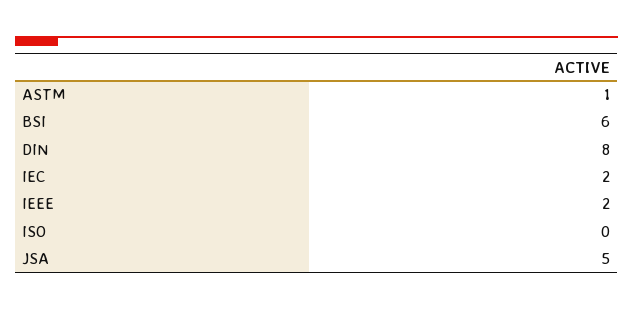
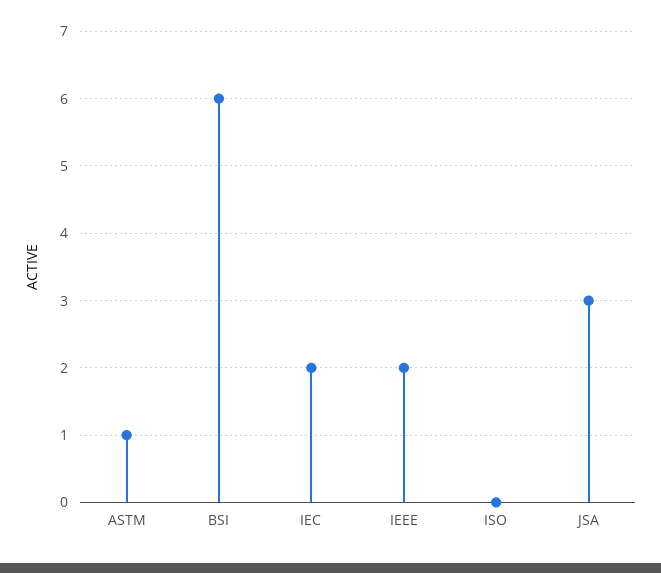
  {
    "ASTM": 1,
    "BSI": 6,
-   "DIN": 8,
    "IEC": 2,
    "IEEE": 2,
    "ISO": 0,
-   "JSA": 5
+   "JSA": 3
  }

